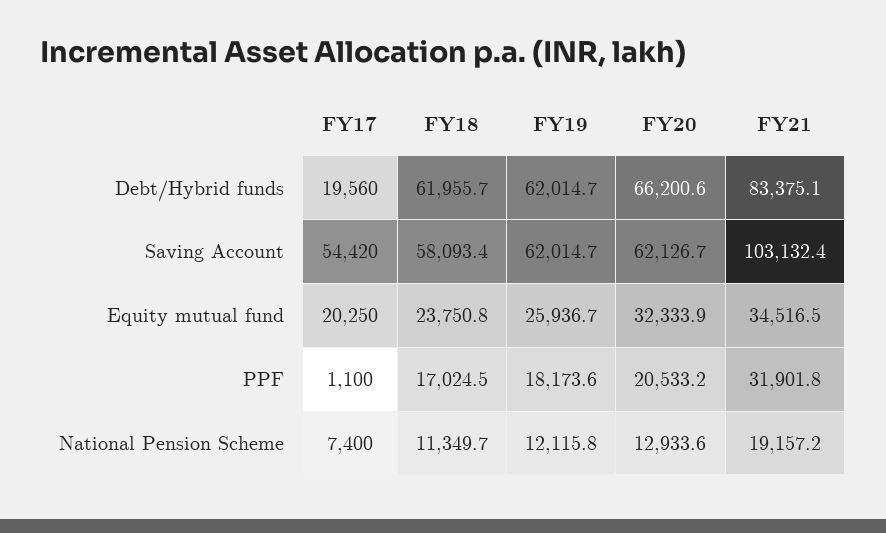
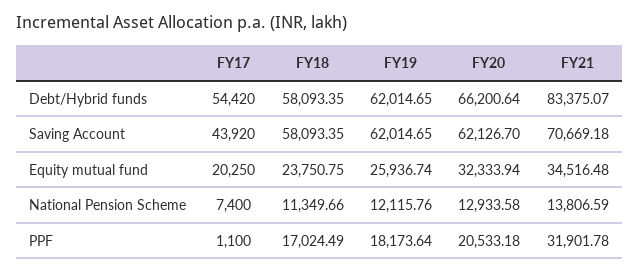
  {
    "FY17": {
-     "Debt/Hybrid funds": 19560,
+     "Debt/Hybrid funds": 54420,
-     "Saving Account": 54420,
+     "Saving Account": 43920,
      "Equity mutual fund": 20250,
      "PPF": 1100,
      "National Pension Scheme": 7400
    },
    "FY18": {
-     "Debt/Hybrid funds": 61955.7,
+     "Debt/Hybrid funds": 58093.35,
      "Saving Account": 58093.35,
      "Equity mutual fund": 23750.75,
      "PPF": 17024.49,
      "National Pension Scheme": 11349.66
    },
    "FY19": {
      "Debt/Hybrid funds": 62014.65,
      "Saving Account": 62014.65,
      "Equity mutual fund": 25936.74,
      "PPF": 18173.64,
      "National Pension Scheme": 12115.76
    },
    "FY20": {
      "Debt/Hybrid funds": 66200.64,
      "Saving Account": 62126.7,
      "Equity mutual fund": 32333.94,
      "PPF": 20533.18,
      "National Pension Scheme": 12933.58
    },
    "FY21": {
      "Debt/Hybrid funds": 83375.07,
-     "Saving Account": 103132.4,
+     "Saving Account": 70669.18,
      "Equity mutual fund": 34516.48,
      "PPF": 31901.78,
-     "National Pension Scheme": 19157.2
+     "National Pension Scheme": 13806.59
    }
  }

